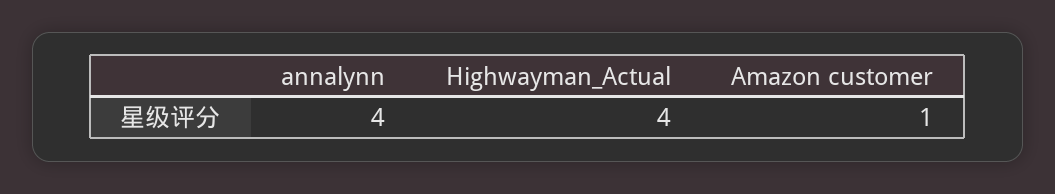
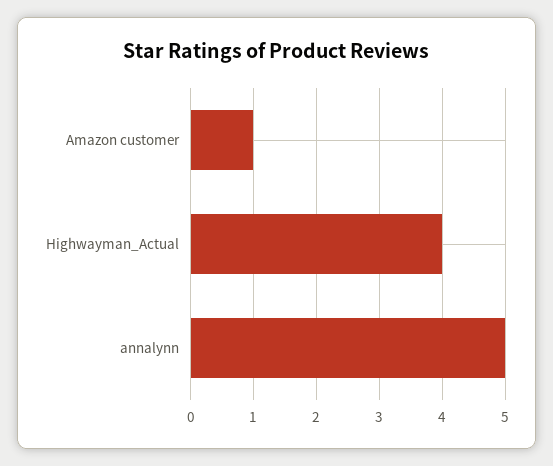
  {
-   "annalynn": 4,
+   "annalynn": 5,
    "Highwayman_Actual": 4,
    "Amazon customer": 1
  }

